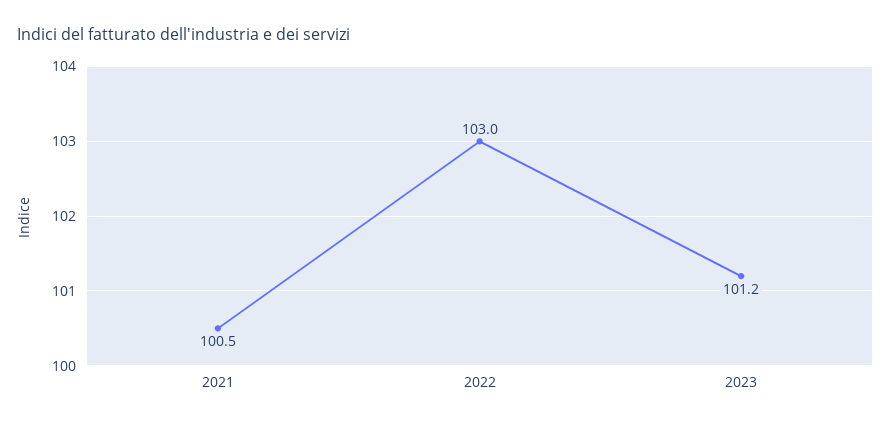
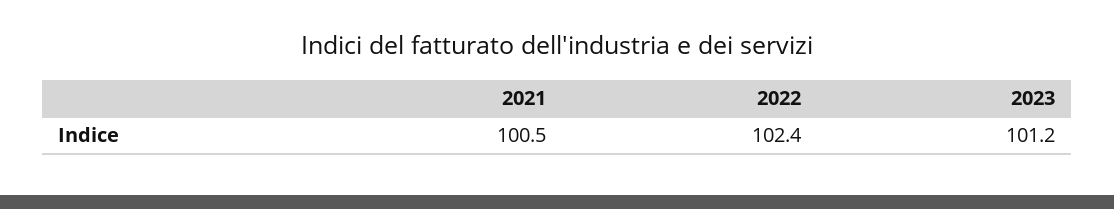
  {
    "2021": 100.5,
-   "2022": 103,
+   "2022": 102.4,
    "2023": 101.2
  }

